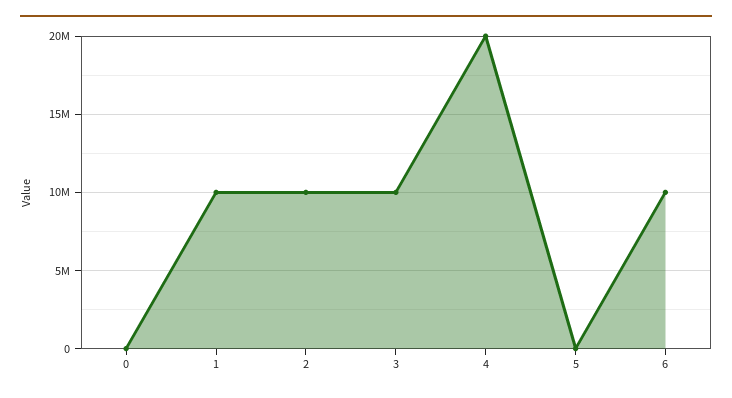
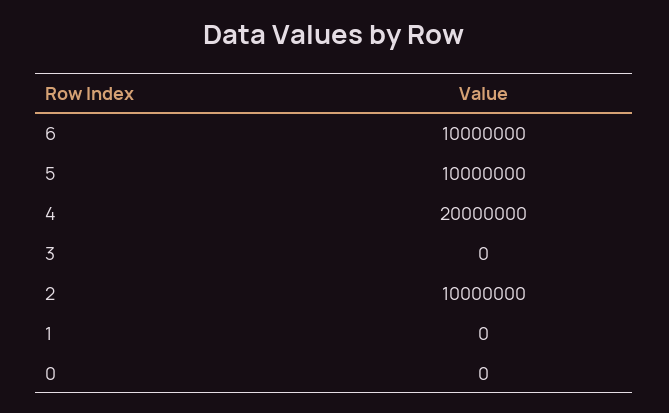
  {
    "0": 0,
-   "1": 10000000,
+   "1": 0,
    "2": 10000000,
-   "3": 10000000,
+   "3": 0,
    "4": 20000000,
-   "5": 0,
+   "5": 10000000,
    "6": 10000000
  }

